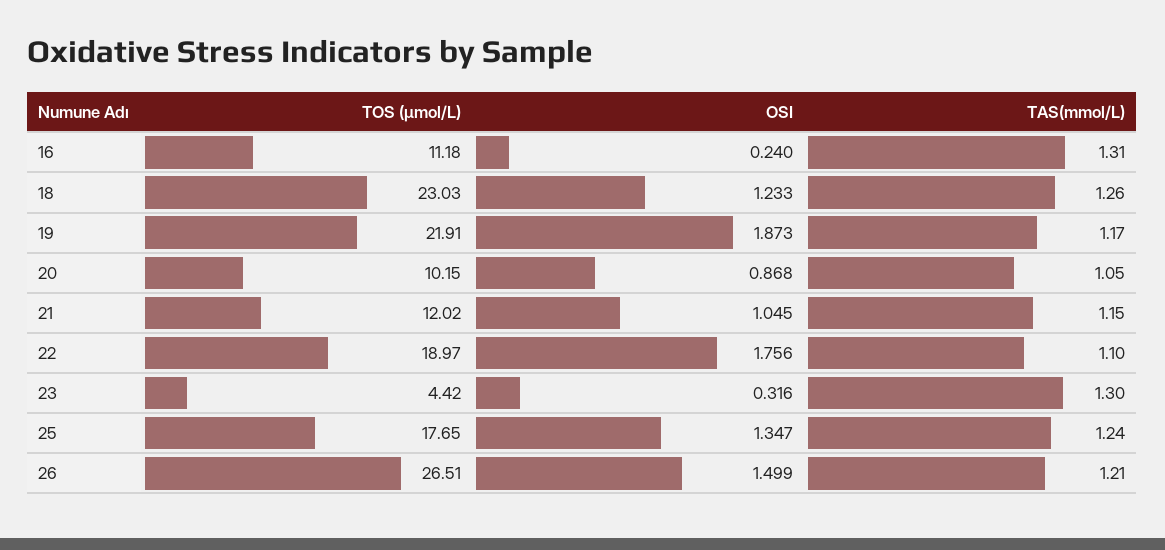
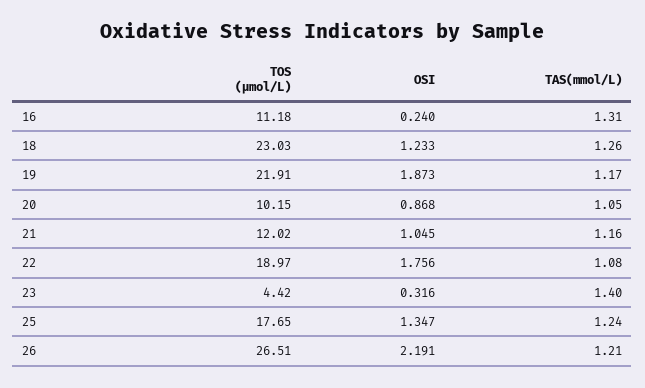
  {
    "TOS (µmol/L)": {
      "16": 11.18,
      "18": 23.03,
      "19": 21.91,
      "20": 10.15,
      "21": 12.02,
      "22": 18.97,
      "23": 4.42,
      "25": 17.65,
      "26": 26.51
    },
    "OSI": {
      "16": 0.24,
      "18": 1.233,
      "19": 1.873,
      "20": 0.868,
      "21": 1.045,
      "22": 1.756,
      "23": 0.316,
      "25": 1.347,
-     "26": 1.499
+     "26": 2.191
    },
    "TAS(mmol/L)": {
      "16": 1.31,
      "18": 1.26,
      "19": 1.17,
      "20": 1.05,
-     "21": 1.15,
+     "21": 1.16,
-     "22": 1.1,
+     "22": 1.08,
-     "23": 1.3,
+     "23": 1.4,
      "25": 1.24,
      "26": 1.21
    }
  }

